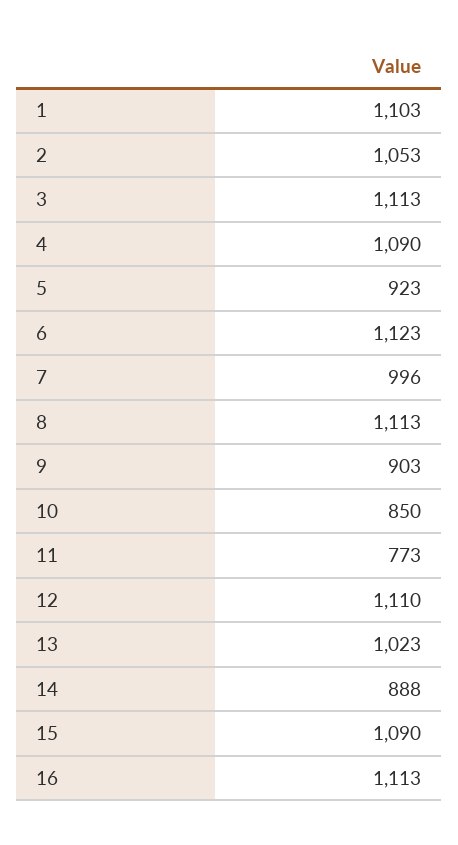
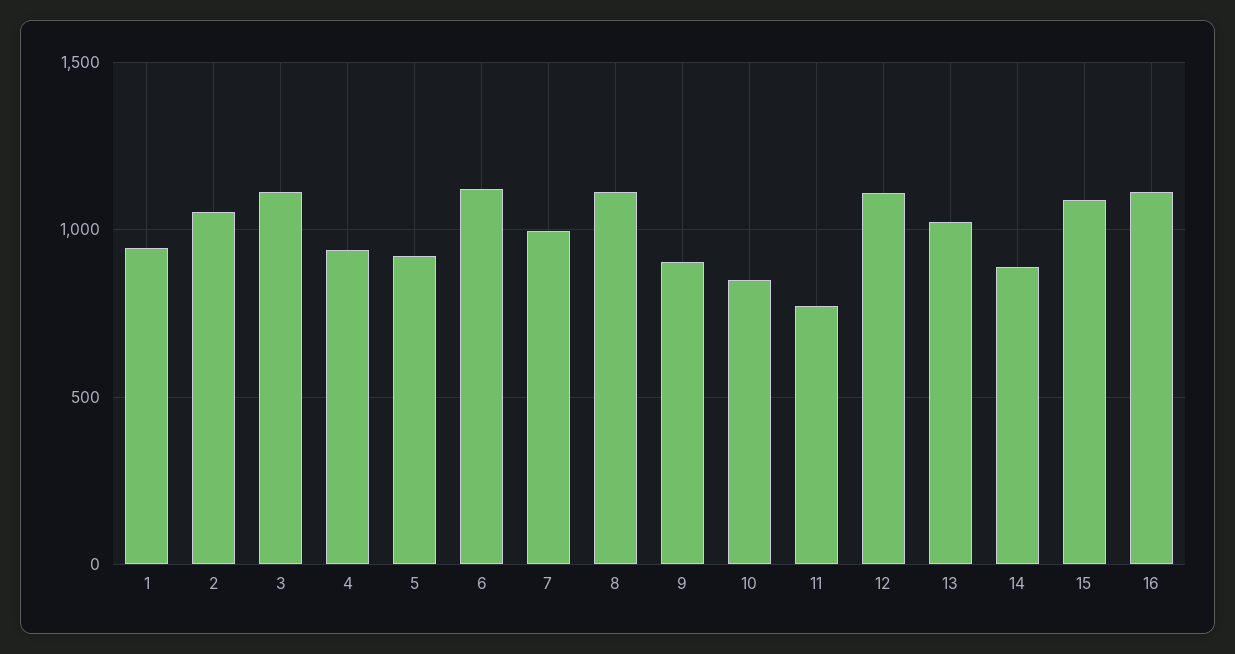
  {
-   "1": 1103,
+   "1": 950,
    "2": 1053,
    "3": 1113,
-   "4": 1090,
+   "4": 950,
    "5": 923,
    "6": 1123,
    "7": 996,
    "8": 1113,
    "9": 903,
    "10": 850,
    "11": 773,
    "12": 1110,
    "13": 1023,
    "14": 888,
    "15": 1090,
    "16": 1113
  }

